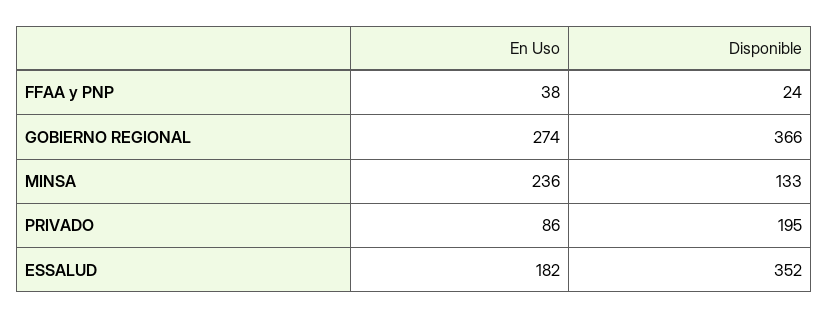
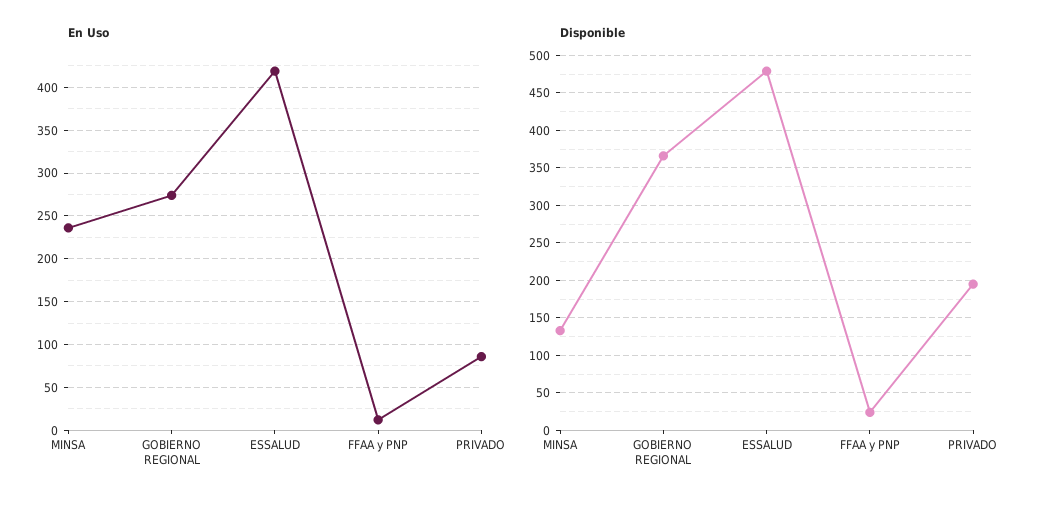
  {
    "En Uso": {
-     "FFAA y PNP": 38,
+     "FFAA y PNP": 10,
      "GOBIERNO REGIONAL": 274,
      "MINSA": 236,
      "PRIVADO": 86,
-     "ESSALUD": 182
+     "ESSALUD": 420
    },
    "Disponible": {
      "FFAA y PNP": 24,
      "GOBIERNO REGIONAL": 366,
      "MINSA": 133,
      "PRIVADO": 195,
-     "ESSALUD": 352
+     "ESSALUD": 480
    }
  }

